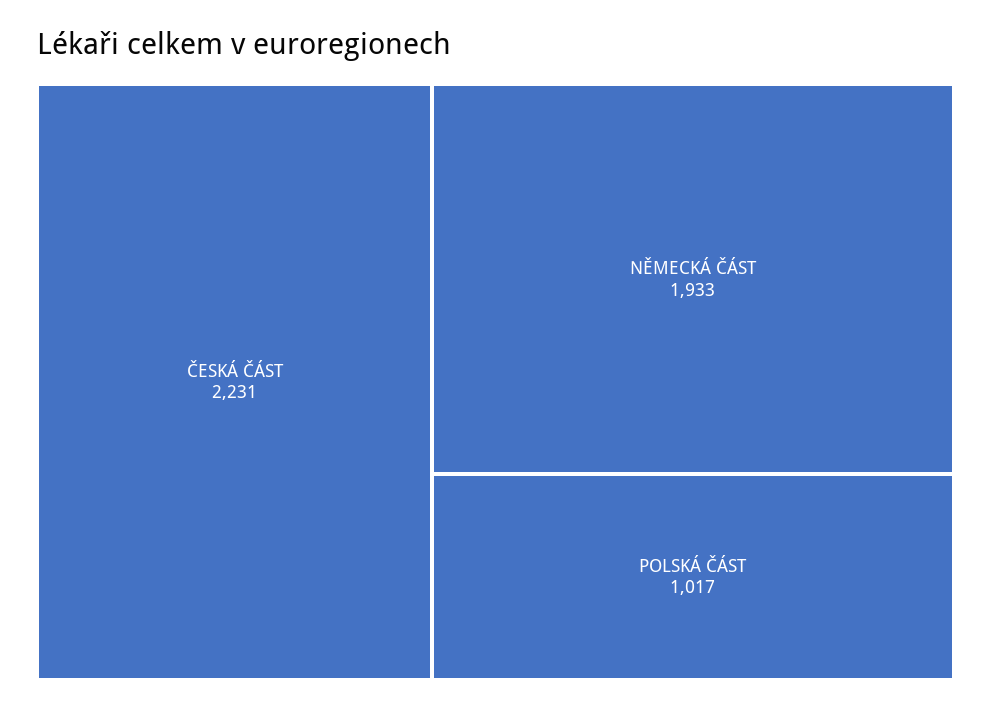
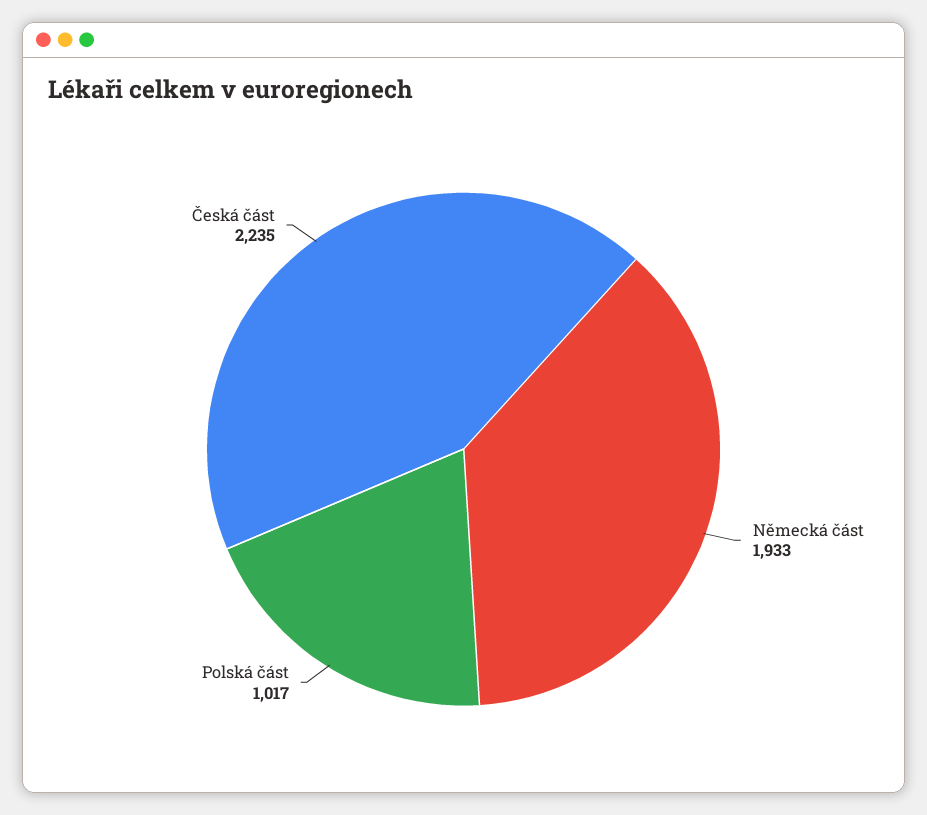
  {
-   "ČESKÁ ČÁST": 2231,
+   "ČESKÁ ČÁST": 2235,
    "NĚMECKÁ ČÁST": 1933,
    "POLSKÁ ČÁST": 1017
  }

